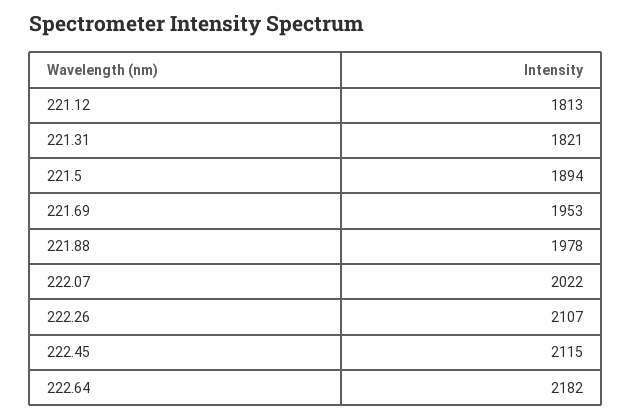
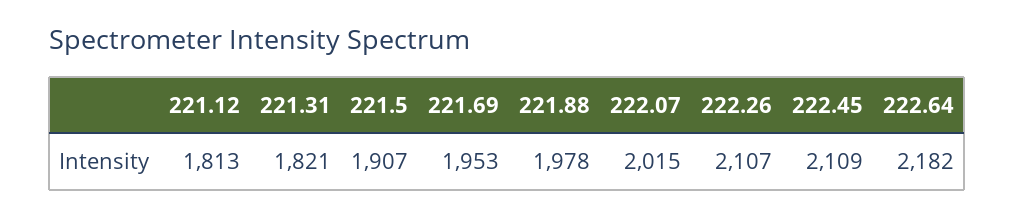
  {
    "221.12": 1813,
    "221.31": 1821,
-   "221.5": 1894,
+   "221.5": 1907,
    "221.69": 1953,
    "221.88": 1978,
-   "222.07": 2022,
+   "222.07": 2015,
    "222.26": 2107,
-   "222.45": 2115,
+   "222.45": 2109,
    "222.64": 2182
  }

